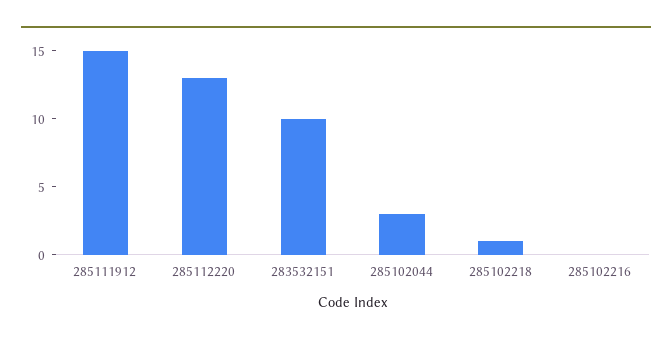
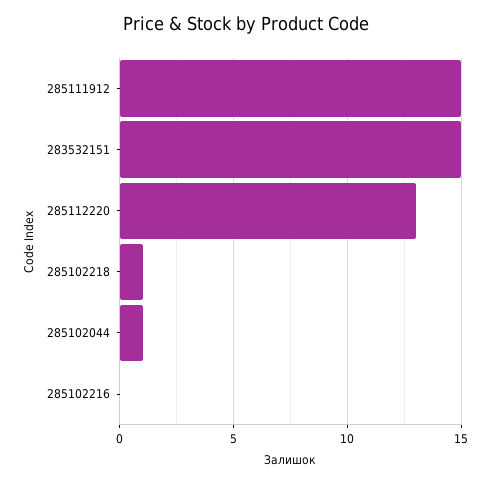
  {
    "285111912": 15,
    "285112220": 13,
-   "283532151": 10,
+   "283532151": 15,
-   "285102044": 3,
+   "285102044": 1,
    "285102218": 1,
    "285102216": 0
  }

